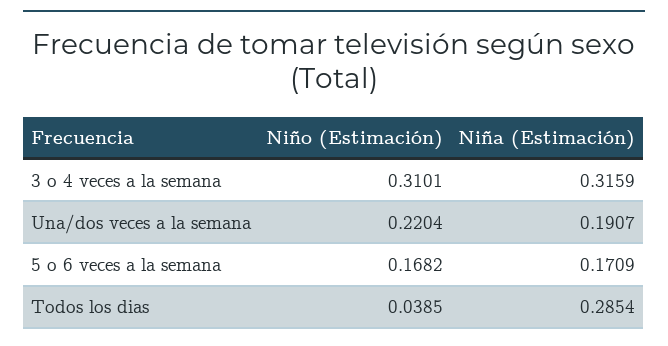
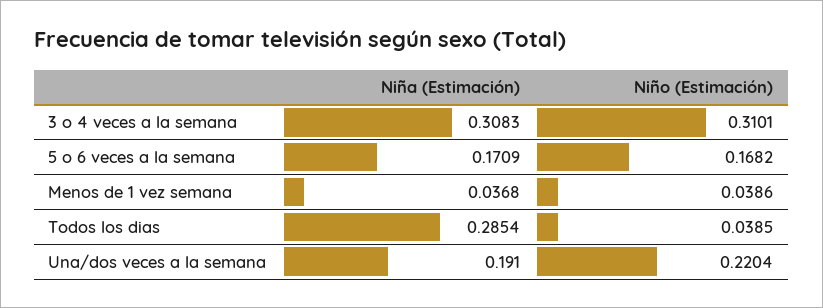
  {
    "Niño (Estimación)": {
      "3 o 4 veces a la semana": 0.3101,
      "Una/dos veces a la semana": 0.2204,
      "5 o 6 veces a la semana": 0.1682,
-     "Todos los dias": 0.0385
+     "Todos los dias": 0.0385,
+     "Menos de 1 vez semana": 0.0386
    },
    "Niña (Estimación)": {
-     "3 o 4 veces a la semana": 0.3159,
+     "3 o 4 veces a la semana": 0.3083,
-     "Una/dos veces a la semana": 0.1907,
+     "Una/dos veces a la semana": 0.191,
      "5 o 6 veces a la semana": 0.1709,
-     "Todos los dias": 0.2854
+     "Todos los dias": 0.2854,
+     "Menos de 1 vez semana": 0.0368
    }
  }

